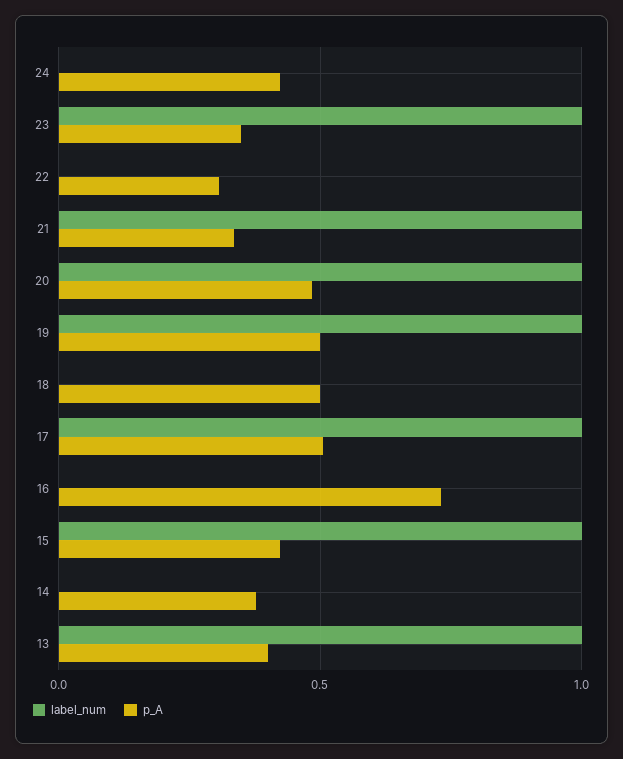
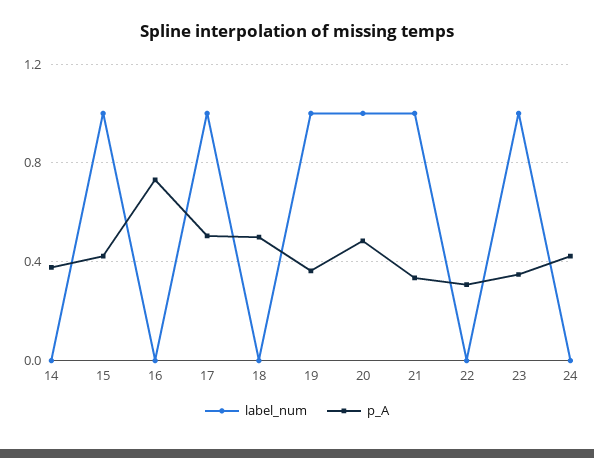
  {
    "label_num": {
      "24": 0,
      "23": 1,
      "22": 0,
      "21": 1,
      "20": 1,
      "19": 1,
      "18": 0,
      "17": 1,
      "16": 0,
      "15": 1,
-     "14": 0,
+     "14": 0
-     "13": 1
    },
    "p_A": {
      "24": 0.4,
      "23": 0.35,
      "22": 0.3,
      "21": 0.35,
      "20": 0.5,
-     "19": 0.5,
+     "19": 0.35,
      "18": 0.5,
      "17": 0.5,
      "16": 0.75,
      "15": 0.4,
-     "14": 0.4,
+     "14": 0.4
-     "13": 0.4
    }
  }

